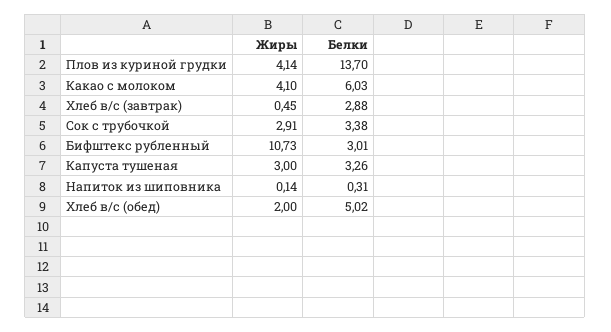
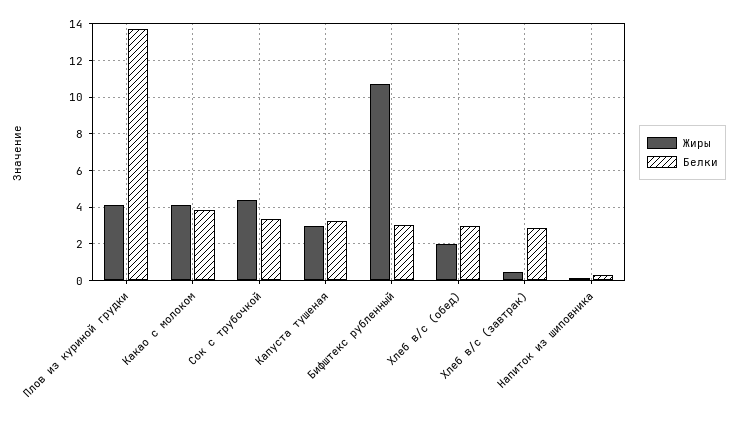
  {
    "Жиры": {
      "Плов из куриной грудки": 4.14,
      "Какао с молоком": 4.1,
      "Хлеб в/с (завтрак)": 0.45,
-     "Сок с трубочкой": 2.91,
+     "Сок с трубочкой": 4.5,
      "Бифштекс рубленный": 10.73,
      "Капуста тушеная": 3,
      "Напиток из шиповника": 0.14,
      "Хлеб в/с (обед)": 2
    },
    "Белки": {
      "Плов из куриной грудки": 13.7,
-     "Какао с молоком": 6.03,
+     "Какао с молоком": 4,
      "Хлеб в/с (завтрак)": 2.88,
      "Сок с трубочкой": 3.38,
      "Бифштекс рубленный": 3.01,
      "Капуста тушеная": 3.26,
      "Напиток из шиповника": 0.31,
-     "Хлеб в/с (обед)": 5.02
+     "Хлеб в/с (обед)": 3
    }
  }

